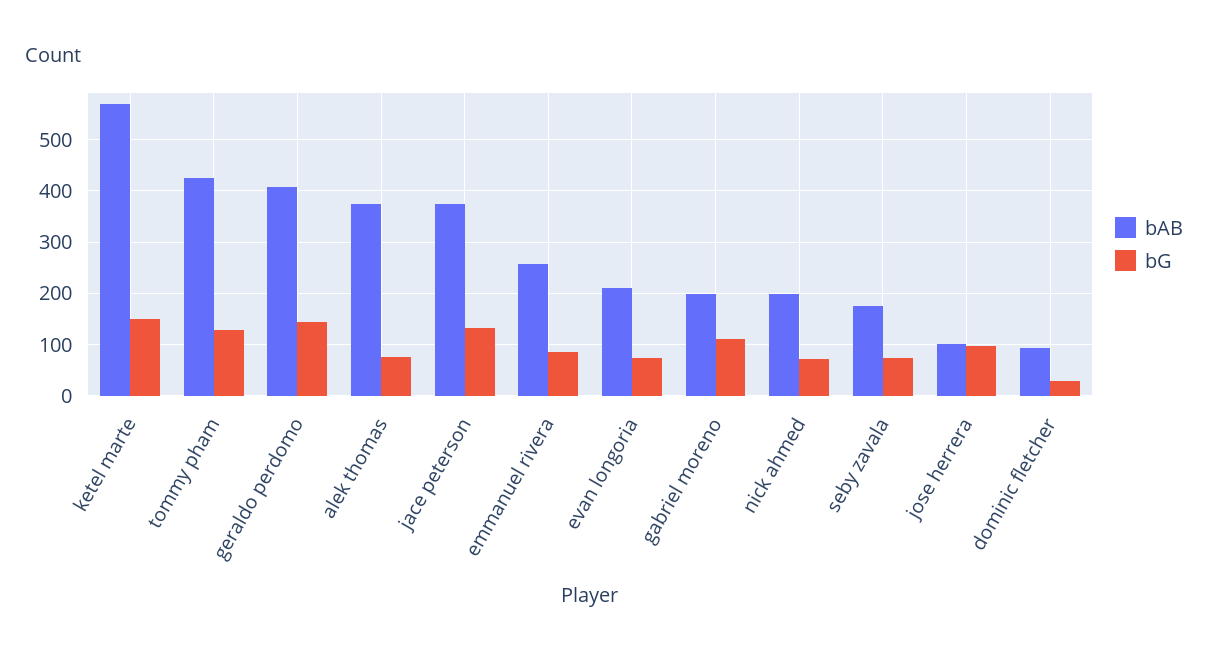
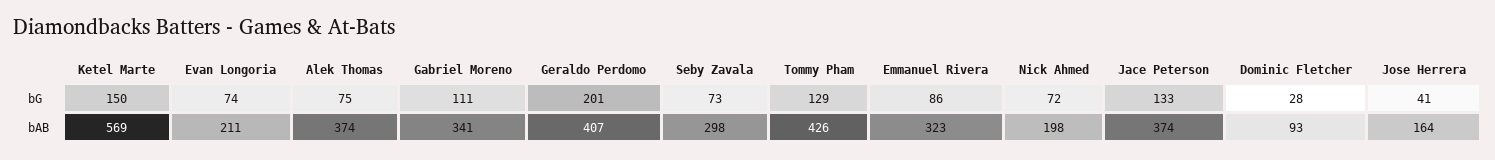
  {
    "bAB": {
      "ketel marte": 569,
      "tommy pham": 426,
      "geraldo perdomo": 407,
      "alek thomas": 374,
      "jace peterson": 374,
-     "emmanuel rivera": 260,
+     "emmanuel rivera": 323,
      "evan longoria": 211,
-     "gabriel moreno": 200,
+     "gabriel moreno": 341,
      "nick ahmed": 198,
-     "seby zavala": 180,
+     "seby zavala": 298,
-     "jose herrera": 100,
+     "jose herrera": 164,
      "dominic fletcher": 93
    },
    "bG": {
      "ketel marte": 150,
      "tommy pham": 129,
-     "geraldo perdomo": 140,
+     "geraldo perdomo": 201,
      "alek thomas": 75,
      "jace peterson": 133,
      "emmanuel rivera": 86,
      "evan longoria": 74,
      "gabriel moreno": 111,
      "nick ahmed": 72,
      "seby zavala": 73,
-     "jose herrera": 100,
+     "jose herrera": 41,
      "dominic fletcher": 28
    }
  }

